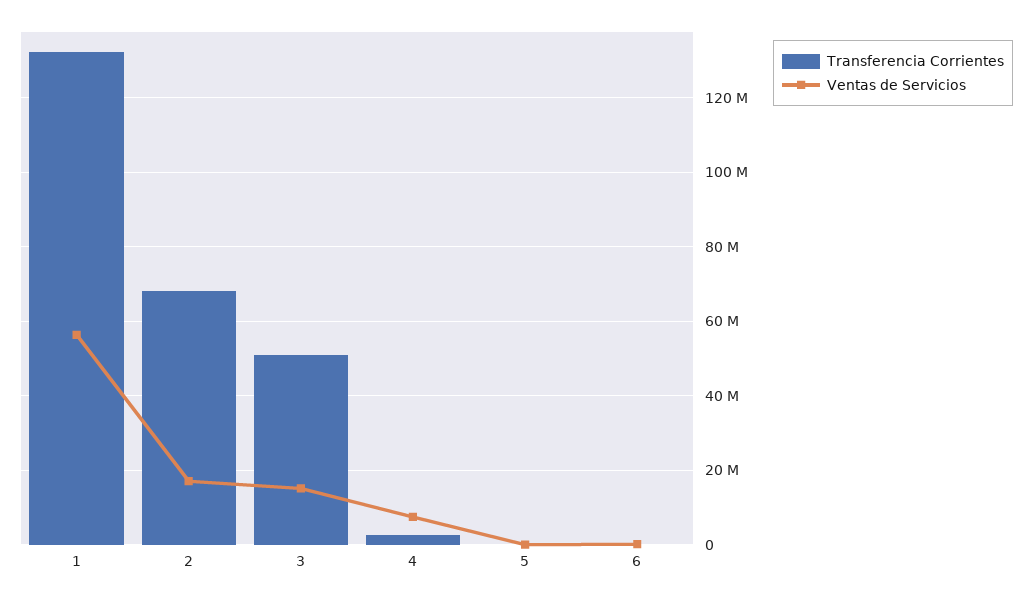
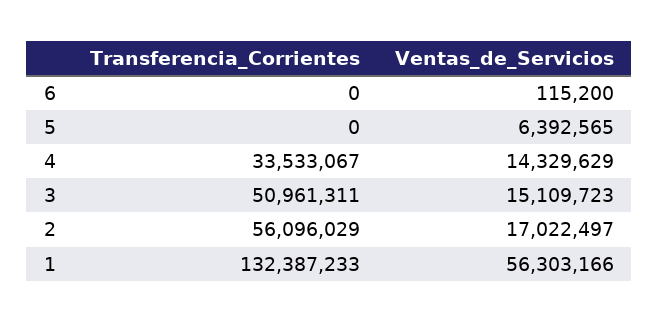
  {
    "Transferencia Corrientes": {
      "1": 132387233,
-     "2": 68000000,
+     "2": 56096029,
      "3": 50961311,
-     "4": 2000000,
+     "4": 33533067,
      "5": 0,
      "6": 0
    },
    "Ventas de Servicios": {
      "1": 56303166,
      "2": 17022497,
      "3": 15109723,
-     "4": 8000000,
+     "4": 14329629,
-     "5": 0,
+     "5": 6392565,
      "6": 115200
    }
  }

